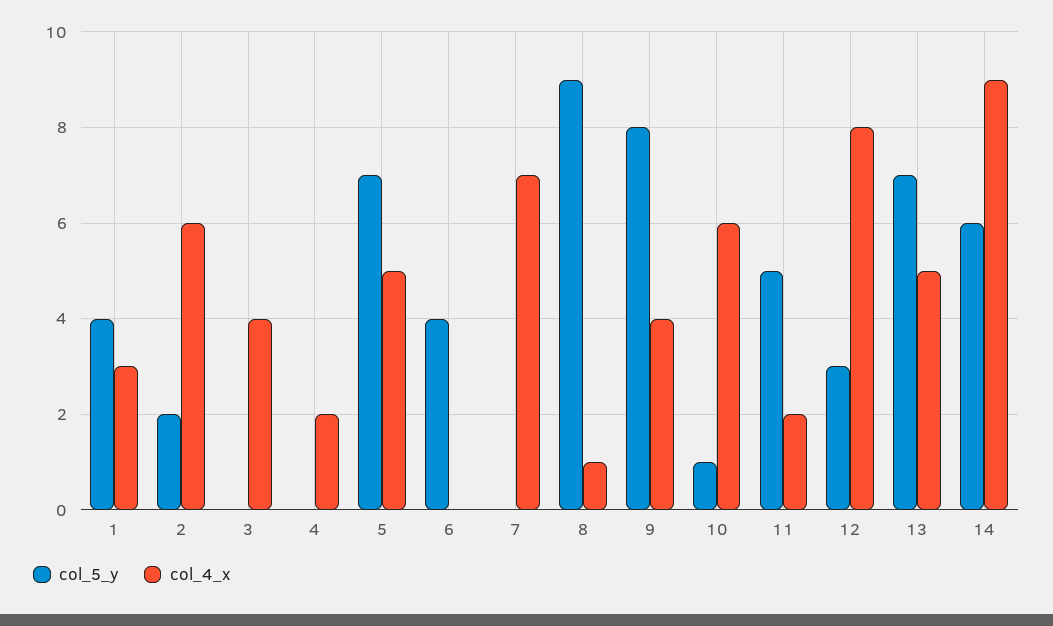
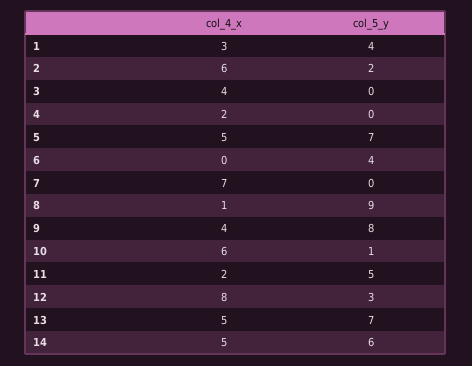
  {
    "col_5_y": {
      "1": 4,
      "2": 2,
      "3": 0,
      "4": 0,
      "5": 7,
      "6": 4,
      "7": 0,
      "8": 9,
      "9": 8,
      "10": 1,
      "11": 5,
      "12": 3,
      "13": 7,
      "14": 6
    },
    "col_4_x": {
      "1": 3,
      "2": 6,
      "3": 4,
      "4": 2,
      "5": 5,
      "6": 0,
      "7": 7,
      "8": 1,
      "9": 4,
      "10": 6,
      "11": 2,
      "12": 8,
      "13": 5,
-     "14": 9
+     "14": 5
    }
  }

